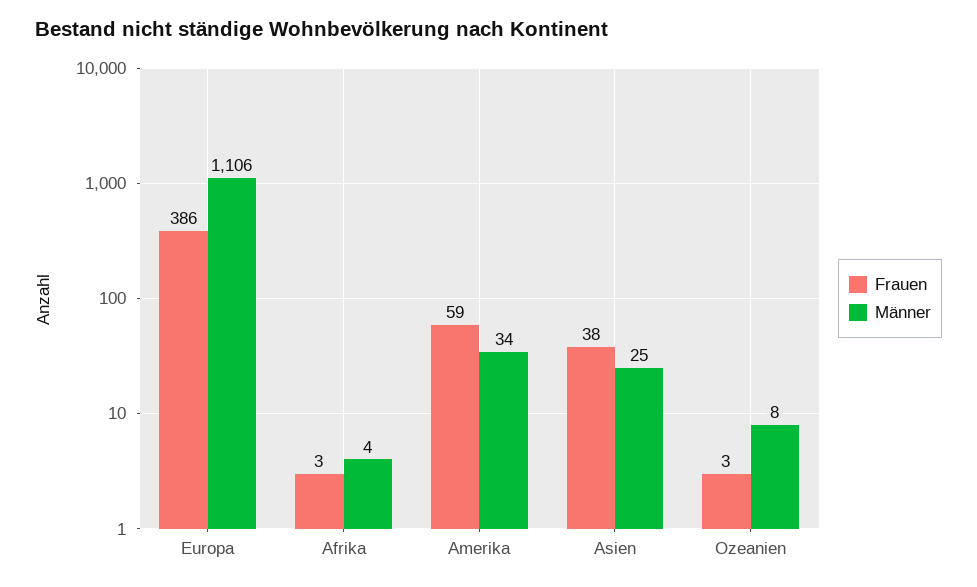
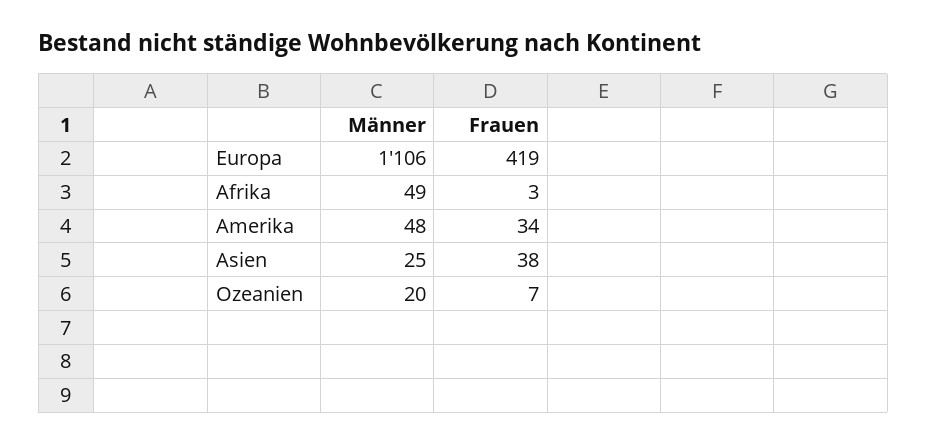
  {
    "Frauen": {
-     "Europa": 386,
+     "Europa": 419,
      "Afrika": 3,
-     "Amerika": 59,
+     "Amerika": 34,
      "Asien": 38,
-     "Ozeanien": 3
+     "Ozeanien": 7
    },
    "Männer": {
      "Europa": 1106,
-     "Afrika": 4,
+     "Afrika": 49,
-     "Amerika": 34,
+     "Amerika": 48,
      "Asien": 25,
-     "Ozeanien": 8
+     "Ozeanien": 20
    }
  }

